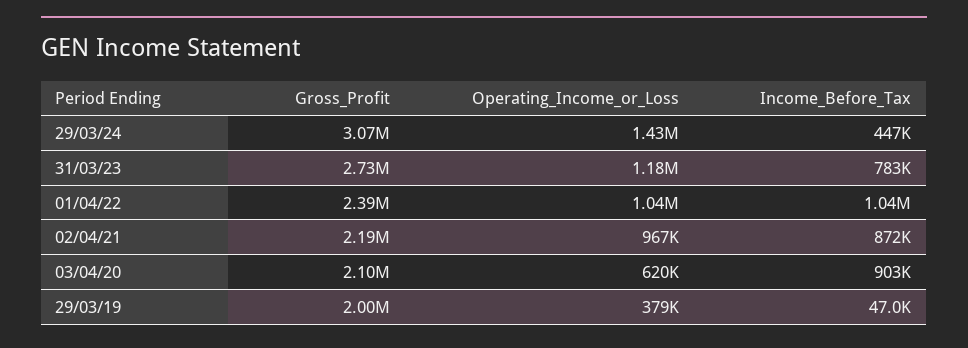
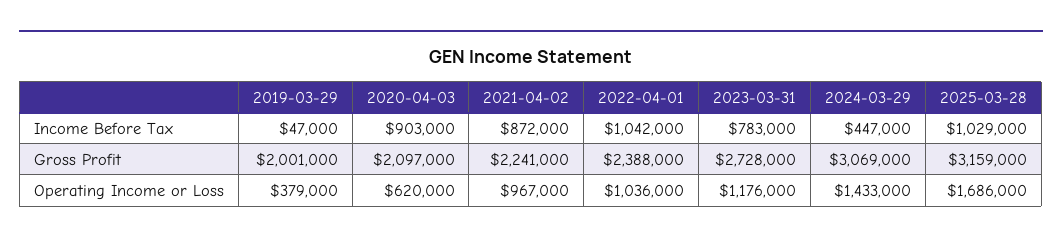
  {
    "Gross_Profit": {
      "29/03/24": 3069000,
      "31/03/23": 2728000,
      "01/04/22": 2388000,
-     "02/04/21": 2190000,
+     "02/04/21": 2241000,
      "03/04/20": 2097000,
-     "29/03/19": 2001000
+     "29/03/19": 2001000,
+     "2025-03-28": 3159000
    },
    "Operating_Income_or_Loss": {
      "29/03/24": 1433000,
      "31/03/23": 1176000,
      "01/04/22": 1036000,
      "02/04/21": 967000,
      "03/04/20": 620000,
-     "29/03/19": 379000
+     "29/03/19": 379000,
+     "2025-03-28": 1686000
    },
    "Income_Before_Tax": {
      "29/03/24": 447000,
      "31/03/23": 783000,
      "01/04/22": 1042000,
      "02/04/21": 872000,
      "03/04/20": 903000,
-     "29/03/19": 47000
+     "29/03/19": 47000,
+     "2025-03-28": 1029000
    }
  }

